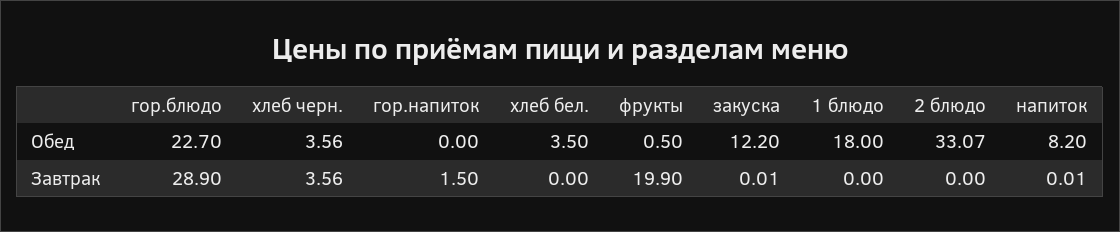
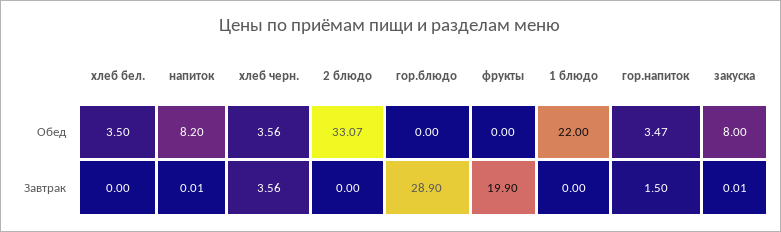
  {
    "гор.блюдо": {
-     "Обед": 22.7,
+     "Обед": 0,
      "Завтрак": 28.9
    },
    "хлеб черн.": {
      "Обед": 3.56,
      "Завтрак": 3.56
    },
    "гор.напиток": {
-     "Обед": 0,
+     "Обед": 3.47,
      "Завтрак": 1.5
    },
    "хлеб бел.": {
      "Обед": 3.5,
      "Завтрак": 0
    },
    "фрукты": {
-     "Обед": 0.5,
+     "Обед": 0,
      "Завтрак": 19.9
    },
    "закуска": {
-     "Обед": 12.2,
+     "Обед": 8,
      "Завтрак": 0.01
    },
    "1 блюдо": {
-     "Обед": 18,
+     "Обед": 22,
      "Завтрак": 0
    },
    "2 блюдо": {
      "Обед": 33.07,
      "Завтрак": 0
    },
    "напиток": {
      "Обед": 8.2,
      "Завтрак": 0.01
    }
  }

